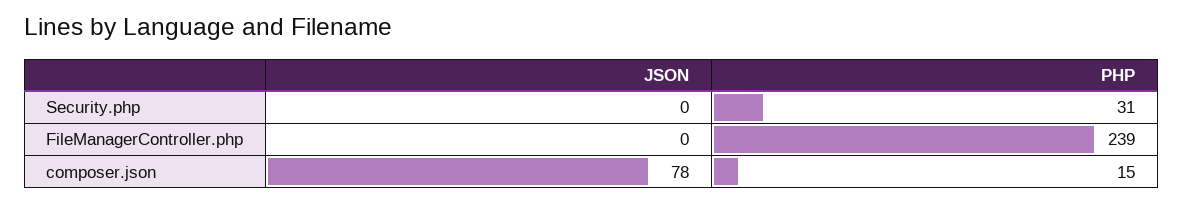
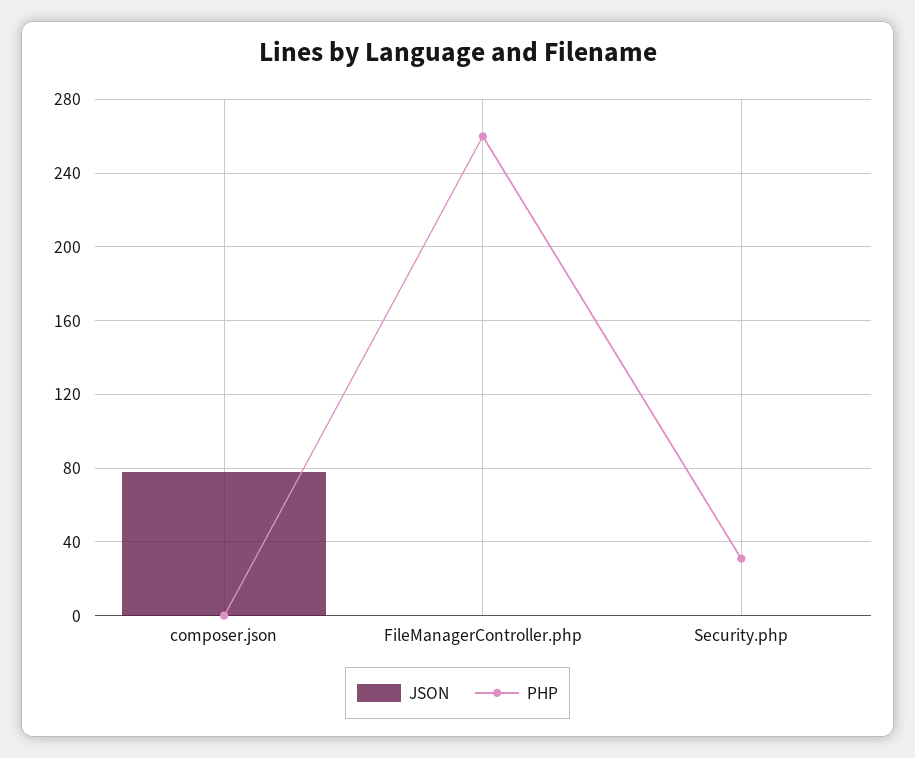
  {
    "JSON": {
      "Security.php": 0,
      "FileManagerController.php": 0,
      "composer.json": 78
    },
    "PHP": {
      "Security.php": 31,
-     "FileManagerController.php": 239,
+     "FileManagerController.php": 260,
-     "composer.json": 15
+     "composer.json": 0
    }
  }

